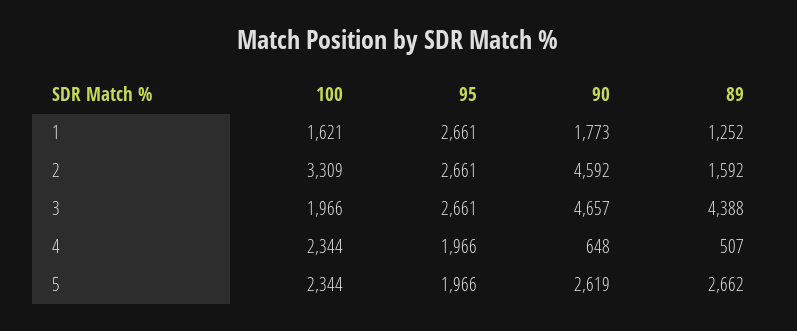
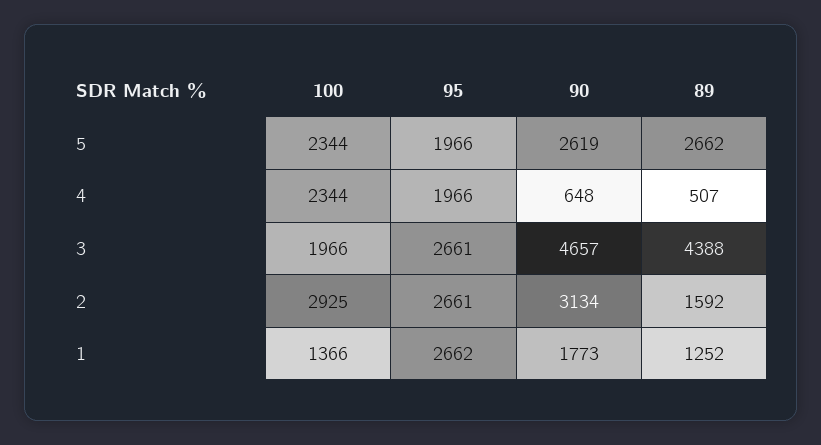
  {
    "100": {
-     "1": 1621,
+     "1": 1366,
-     "2": 3309,
+     "2": 2925,
      "3": 1966,
      "4": 2344,
      "5": 2344
    },
    "95": {
-     "1": 2661,
+     "1": 2662,
      "2": 2661,
      "3": 2661,
      "4": 1966,
      "5": 1966
    },
    "90": {
      "1": 1773,
-     "2": 4592,
+     "2": 3134,
      "3": 4657,
      "4": 648,
      "5": 2619
    },
    "89": {
      "1": 1252,
      "2": 1592,
      "3": 4388,
      "4": 507,
      "5": 2662
    }
  }

